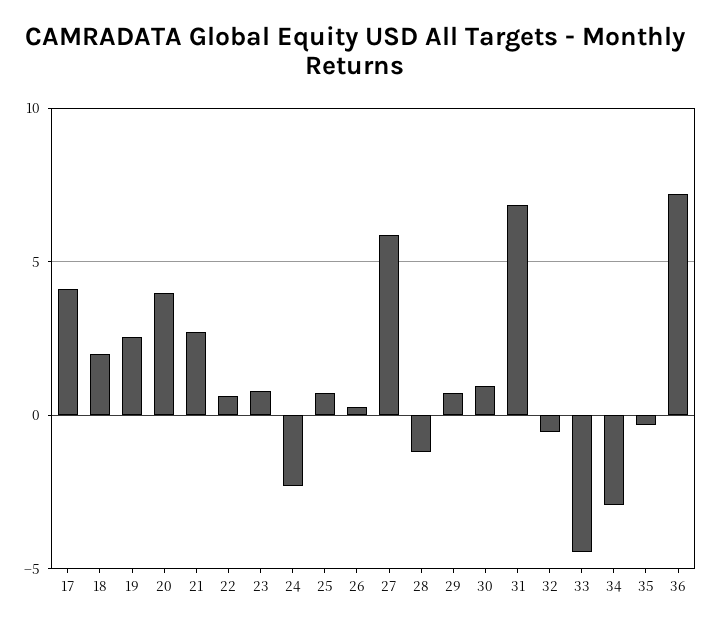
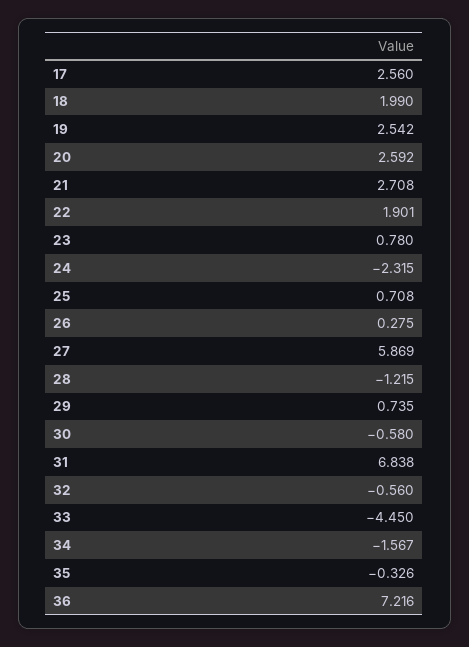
  {
-   "17": 4,
+   "17": 2.56,
    "18": 1.99,
    "19": 2.542,
-   "20": 4,
+   "20": 2.592,
    "21": 2.708,
-   "22": 0.5,
+   "22": 1.901,
    "23": 0.78,
    "24": -2.315,
    "25": 0.708,
    "26": 0.275,
    "27": 5.869,
    "28": -1.215,
    "29": 0.735,
-   "30": 1,
+   "30": -0.58,
    "31": 6.838,
    "32": -0.56,
    "33": -4.45,
-   "34": -3,
+   "34": -1.567,
    "35": -0.326,
    "36": 7.216
  }

